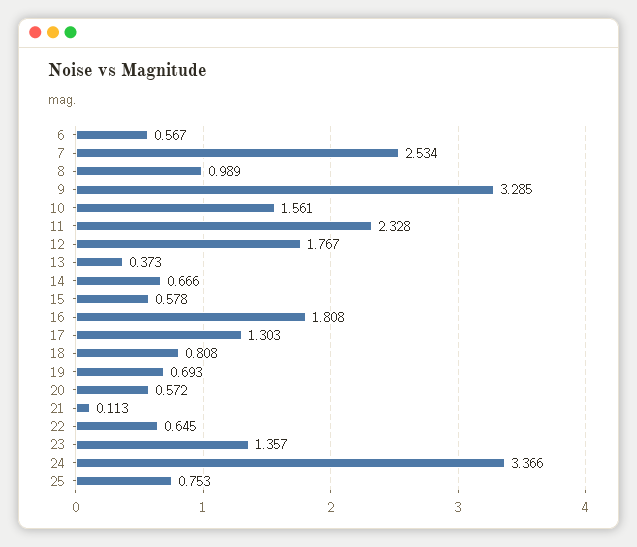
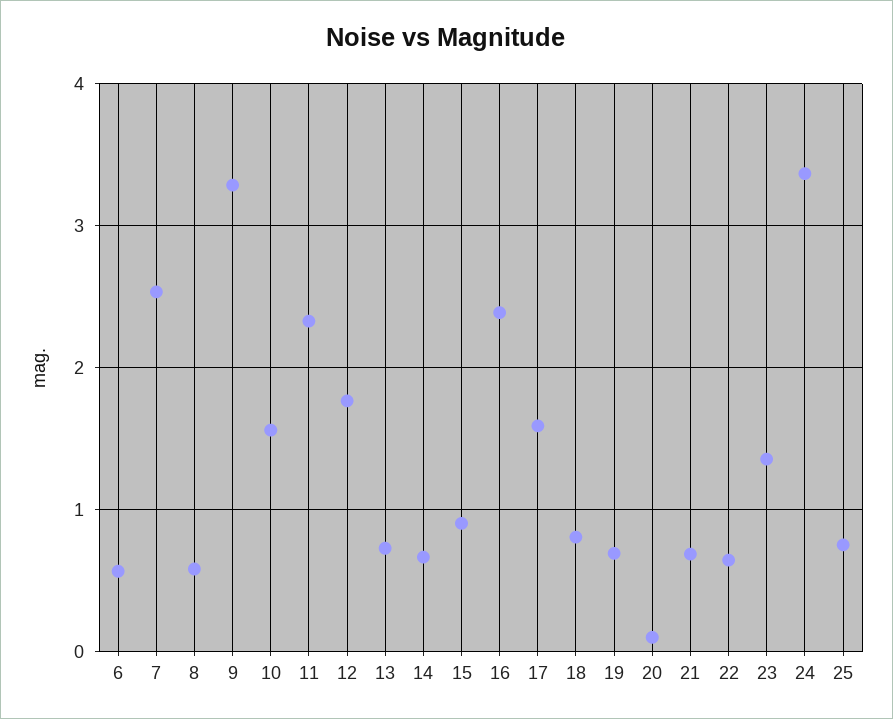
  {
    "6": 0.567,
    "7": 2.534,
-   "8": 0.989,
+   "8": 0.6,
    "9": 3.285,
    "10": 1.561,
    "11": 2.328,
    "12": 1.767,
-   "13": 0.373,
+   "13": 0.7,
    "14": 0.666,
-   "15": 0.578,
+   "15": 0.9,
-   "16": 1.808,
+   "16": 2.4,
-   "17": 1.303,
+   "17": 1.6,
    "18": 0.808,
    "19": 0.693,
-   "20": 0.572,
+   "20": 0.1,
-   "21": 0.113,
+   "21": 0.7,
    "22": 0.645,
    "23": 1.357,
    "24": 3.366,
    "25": 0.753
  }

